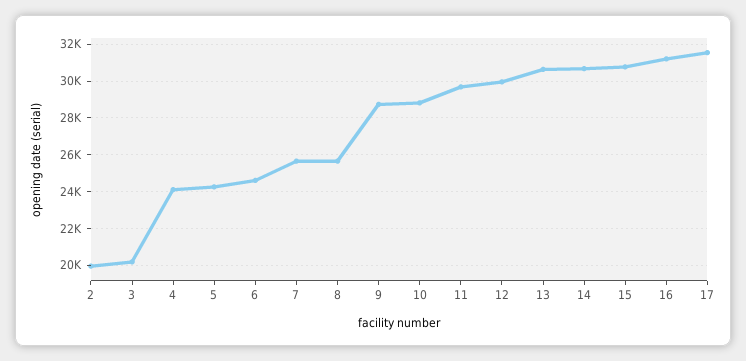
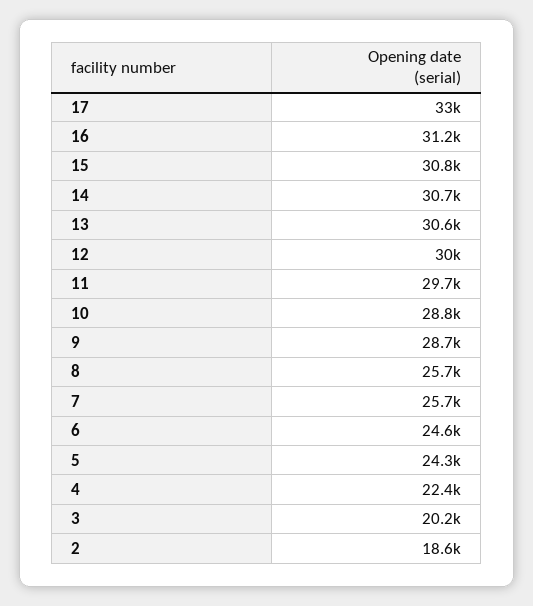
  {
-   "2": 20000,
+   "2": 18600,
    "3": 20200,
-   "4": 24000,
+   "4": 22400,
    "5": 24300,
    "6": 24600,
    "7": 25700,
    "8": 25700,
    "9": 28700,
    "10": 28800,
    "11": 29700,
    "12": 30000,
    "13": 30600,
    "14": 30700,
    "15": 30800,
    "16": 31200,
-   "17": 31500
+   "17": 33000
  }

